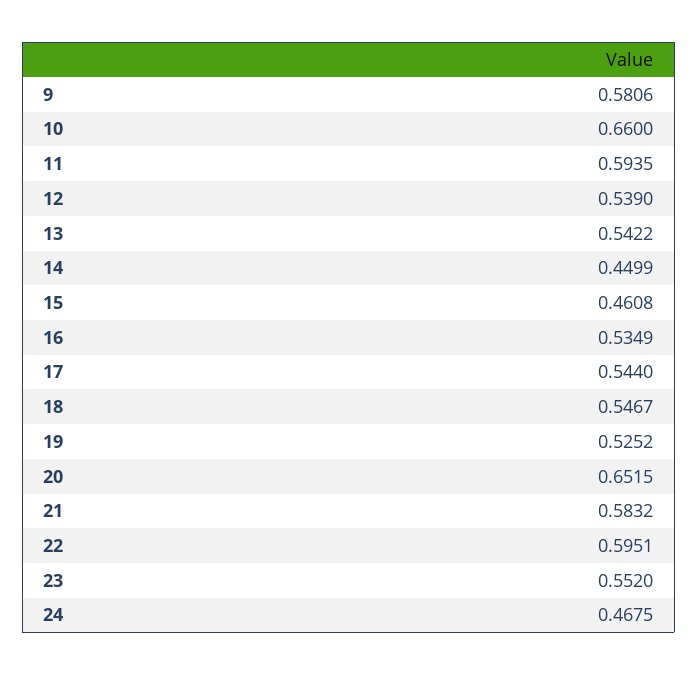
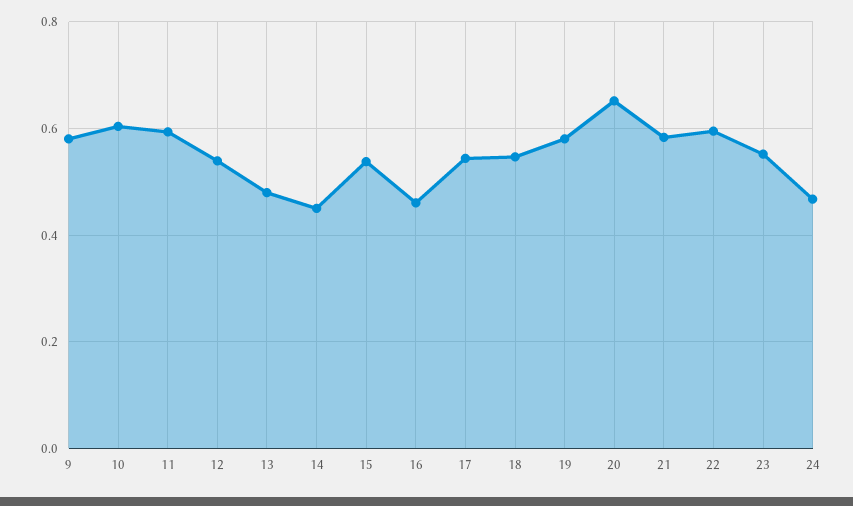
  {
    "9": 0.5806,
-   "10": 0.66,
+   "10": 0.6,
    "11": 0.5935,
    "12": 0.539,
-   "13": 0.5422,
+   "13": 0.48,
    "14": 0.4499,
-   "15": 0.4608,
+   "15": 0.54,
-   "16": 0.5349,
+   "16": 0.46,
    "17": 0.544,
    "18": 0.5467,
-   "19": 0.5252,
+   "19": 0.58,
    "20": 0.6515,
    "21": 0.5832,
    "22": 0.5951,
    "23": 0.552,
    "24": 0.4675
  }

